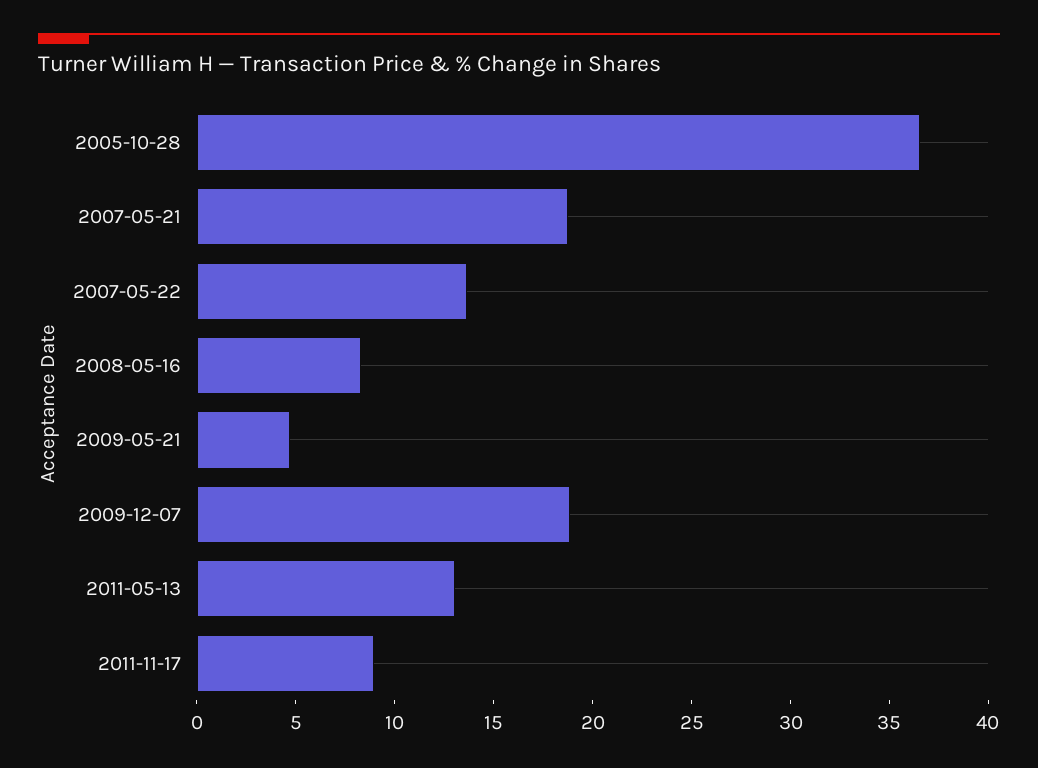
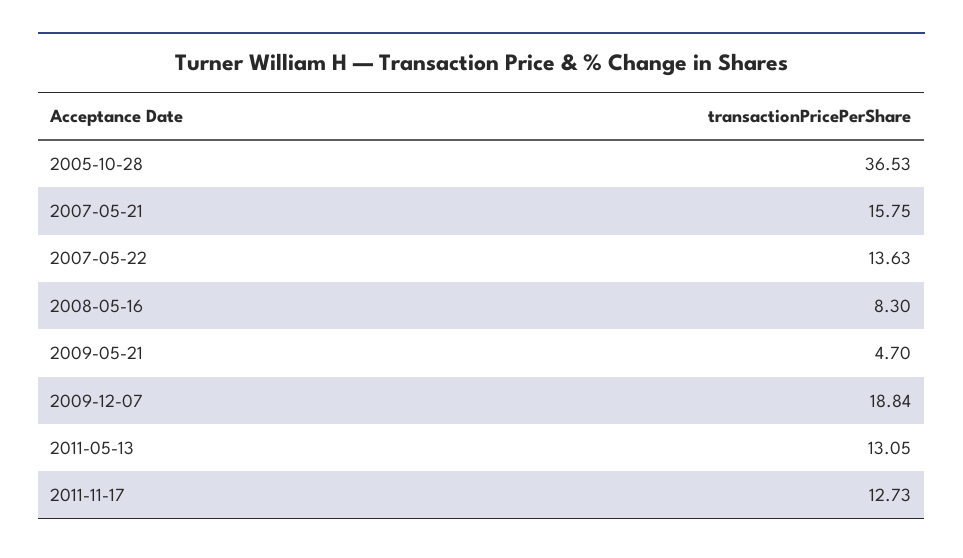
  {
    "2005-10-28": 36.53,
-   "2007-05-21": 19,
+   "2007-05-21": 15.75,
    "2007-05-22": 13.63,
    "2008-05-16": 8.3,
    "2009-05-21": 4.7,
    "2009-12-07": 18.84,
    "2011-05-13": 13.05,
-   "2011-11-17": 9
+   "2011-11-17": 12.73
  }

